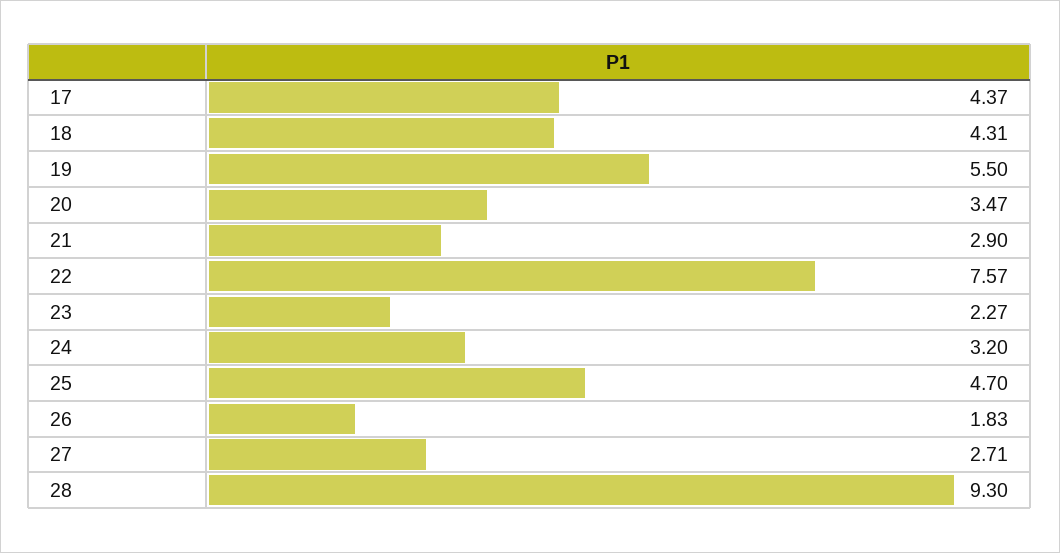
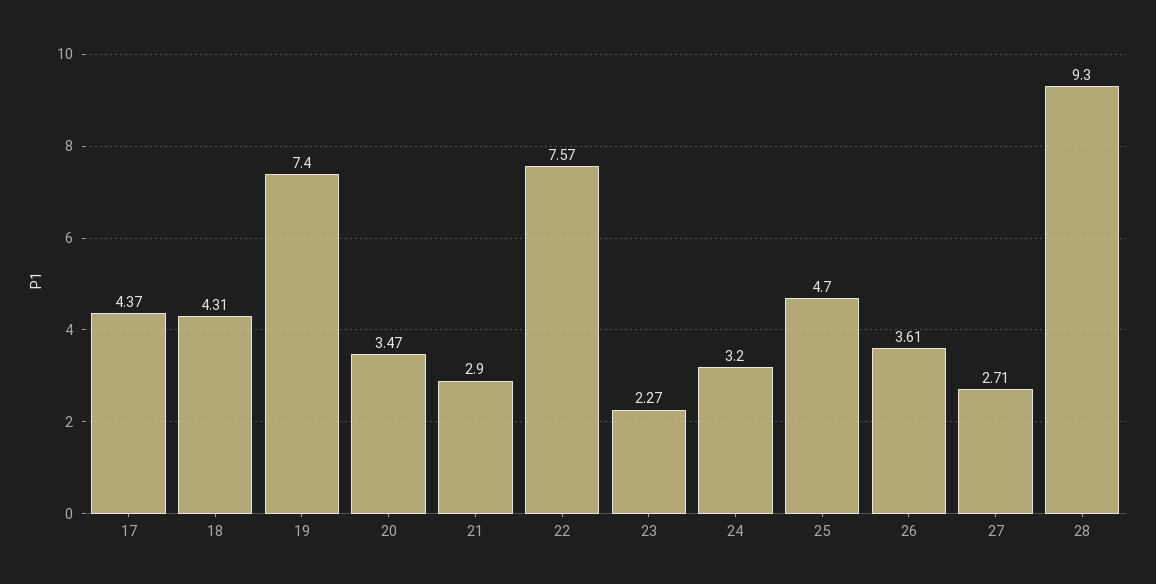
  {
    "17": 4.37,
    "18": 4.31,
-   "19": 5.5,
+   "19": 7.4,
    "20": 3.47,
    "21": 2.9,
    "22": 7.57,
    "23": 2.27,
    "24": 3.2,
    "25": 4.7,
-   "26": 1.83,
+   "26": 3.61,
    "27": 2.71,
    "28": 9.3
  }

